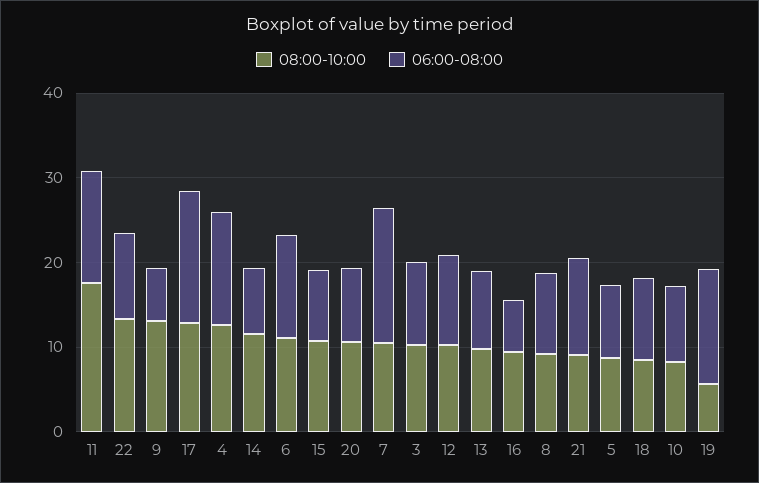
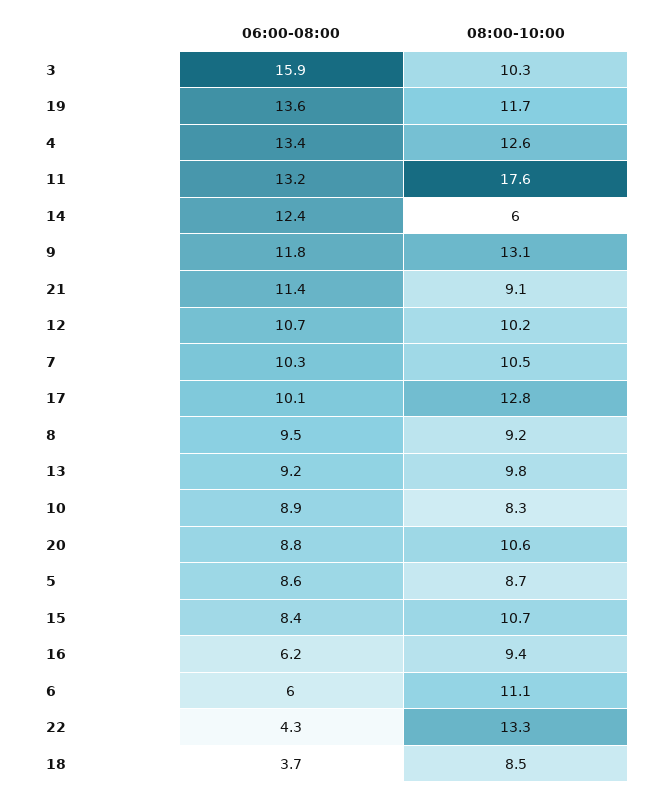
  {
    "08:00-10:00": {
      "11": 17.6,
      "22": 13.3,
      "9": 13.1,
      "17": 12.8,
      "4": 12.6,
-     "14": 12,
+     "14": 6,
      "6": 11.1,
      "15": 10.7,
      "20": 10.6,
      "7": 10.5,
      "3": 10.3,
      "12": 10.2,
      "13": 9.8,
      "16": 9.4,
      "8": 9.2,
      "21": 9.1,
      "5": 8.7,
      "18": 8.5,
      "10": 8.3,
-     "19": 6
+     "19": 11.7
    },
    "06:00-08:00": {
      "11": 13.2,
-     "22": 10,
+     "22": 4.3,
-     "9": 6,
+     "9": 11.8,
-     "17": 16,
+     "17": 10.1,
      "4": 13.4,
-     "14": 8,
+     "14": 12.4,
-     "6": 12,
+     "6": 6,
      "15": 8.4,
      "20": 8.8,
-     "7": 16,
+     "7": 10.3,
-     "3": 10,
+     "3": 15.9,
      "12": 10.7,
      "13": 9.2,
      "16": 6.2,
      "8": 9.5,
      "21": 11.4,
      "5": 8.6,
-     "18": 10,
+     "18": 3.7,
      "10": 8.9,
      "19": 13.6
    }
  }

